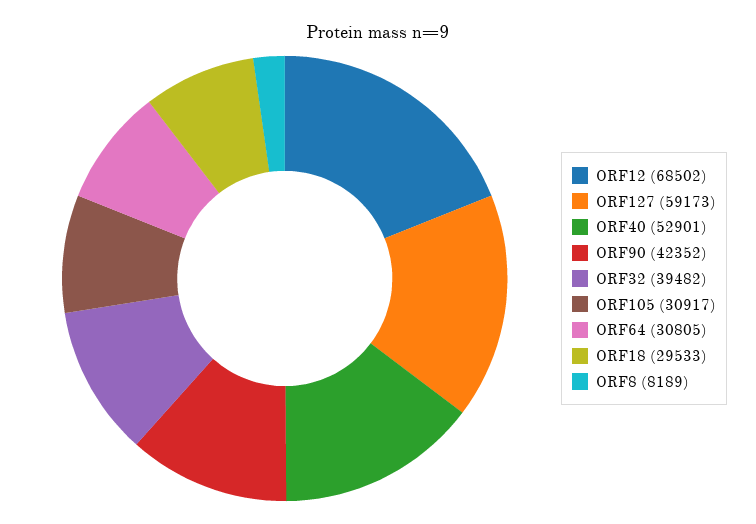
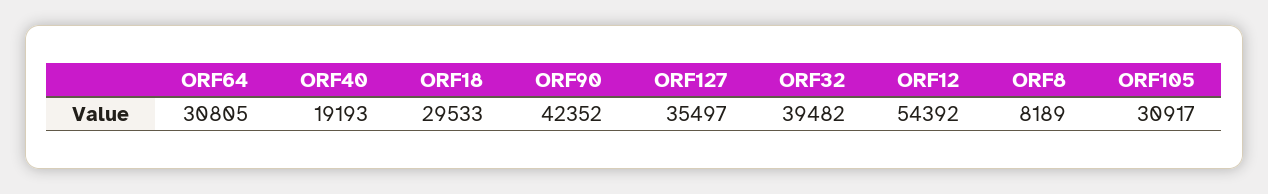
  {
-   "ORF12": 68502,
+   "ORF12": 54392,
-   "ORF127": 59173,
+   "ORF127": 35497,
-   "ORF40": 52901,
+   "ORF40": 19193,
    "ORF90": 42352,
    "ORF32": 39482,
    "ORF105": 30917,
    "ORF64": 30805,
    "ORF18": 29533,
    "ORF8": 8189
  }

